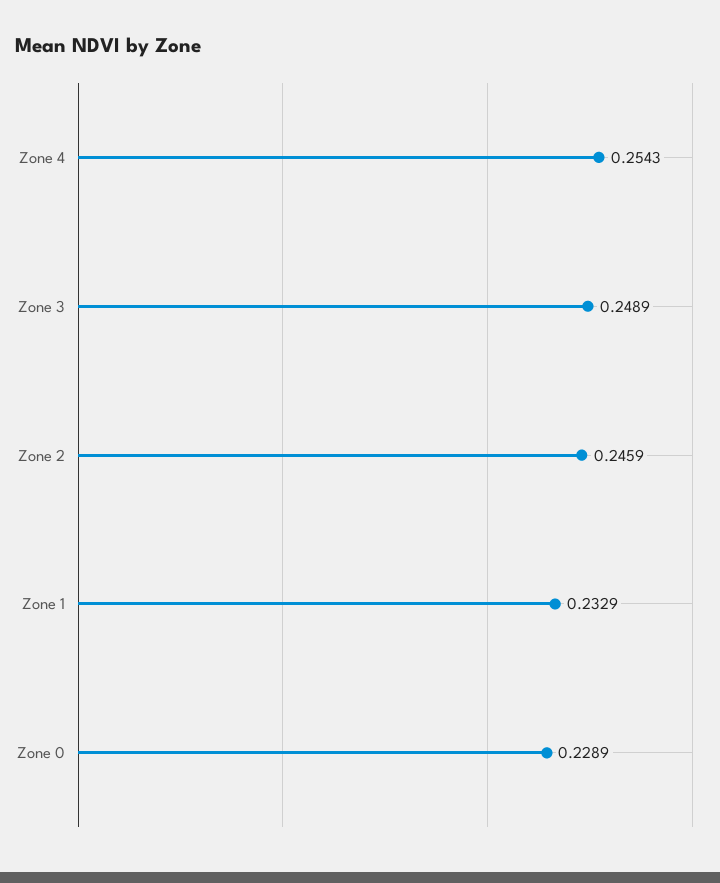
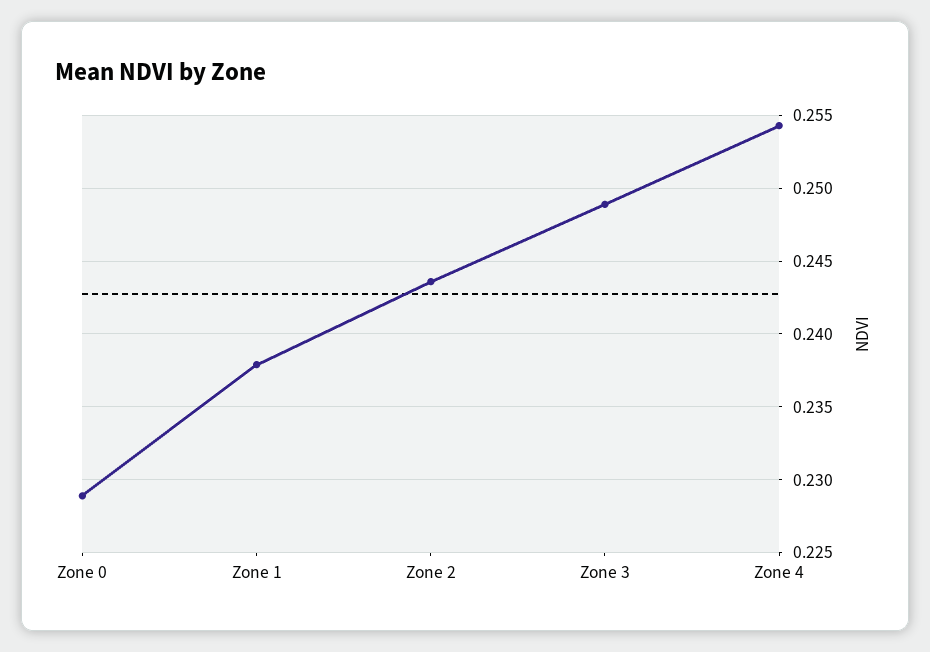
  {
    "Zone 4": 0.2543,
    "Zone 3": 0.2489,
-   "Zone 2": 0.2459,
+   "Zone 2": 0.2435,
-   "Zone 1": 0.2329,
+   "Zone 1": 0.238,
    "Zone 0": 0.2289
  }

